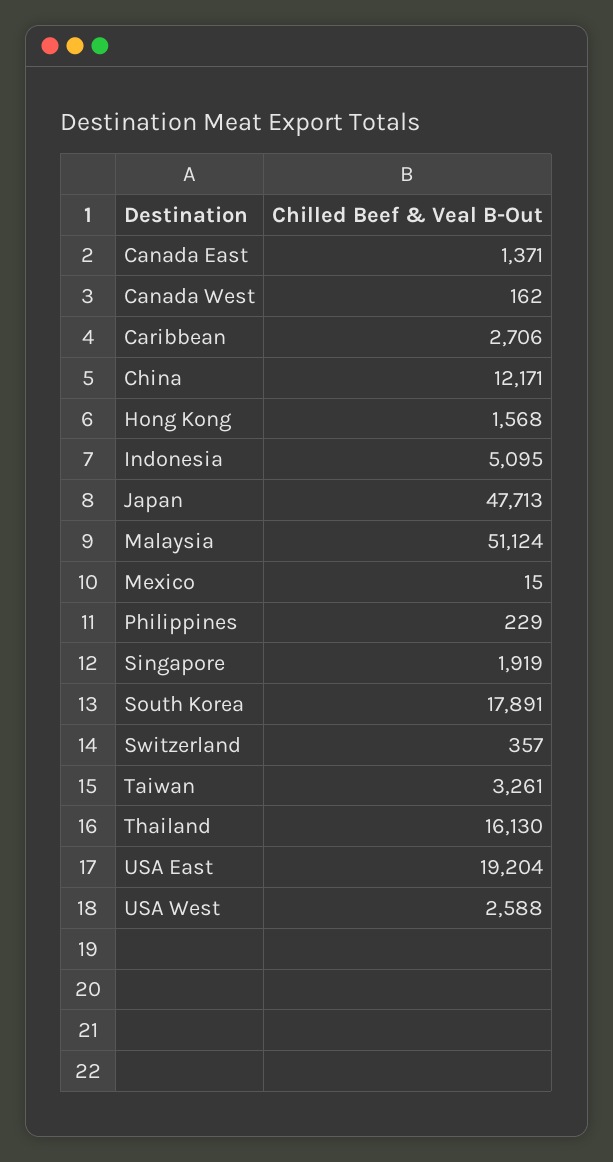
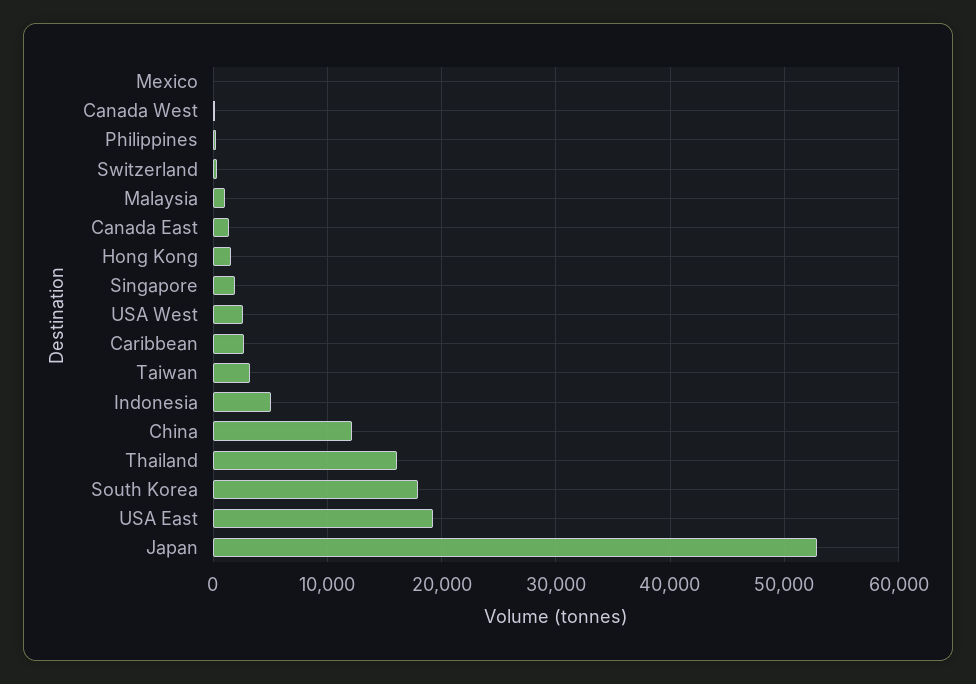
  {
    "Canada East": 1371,
    "Canada West": 162,
    "Caribbean": 2706,
    "China": 12171,
    "Hong Kong": 1568,
    "Indonesia": 5095,
-   "Japan": 47713,
+   "Japan": 53000,
-   "Malaysia": 51124,
+   "Malaysia": 1000,
    "Mexico": 15,
    "Philippines": 229,
    "Singapore": 1919,
    "South Korea": 17891,
    "Switzerland": 357,
    "Taiwan": 3261,
    "Thailand": 16130,
    "USA East": 19204,
    "USA West": 2588
  }

